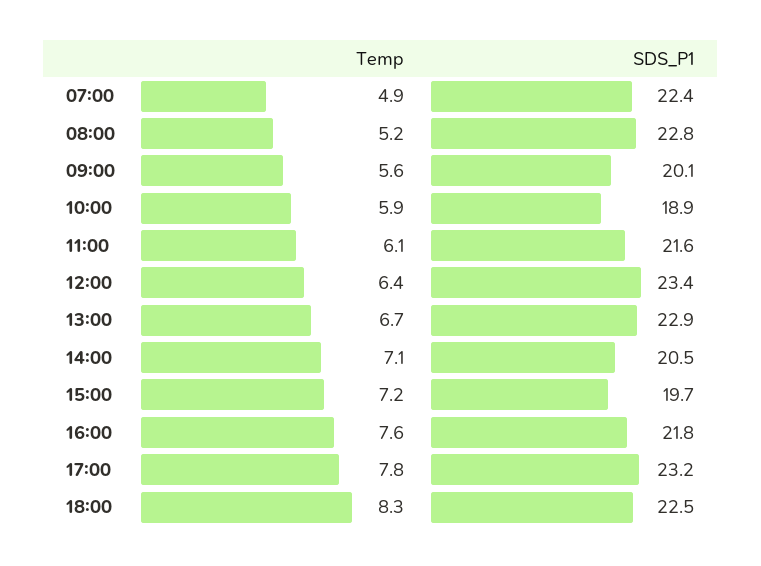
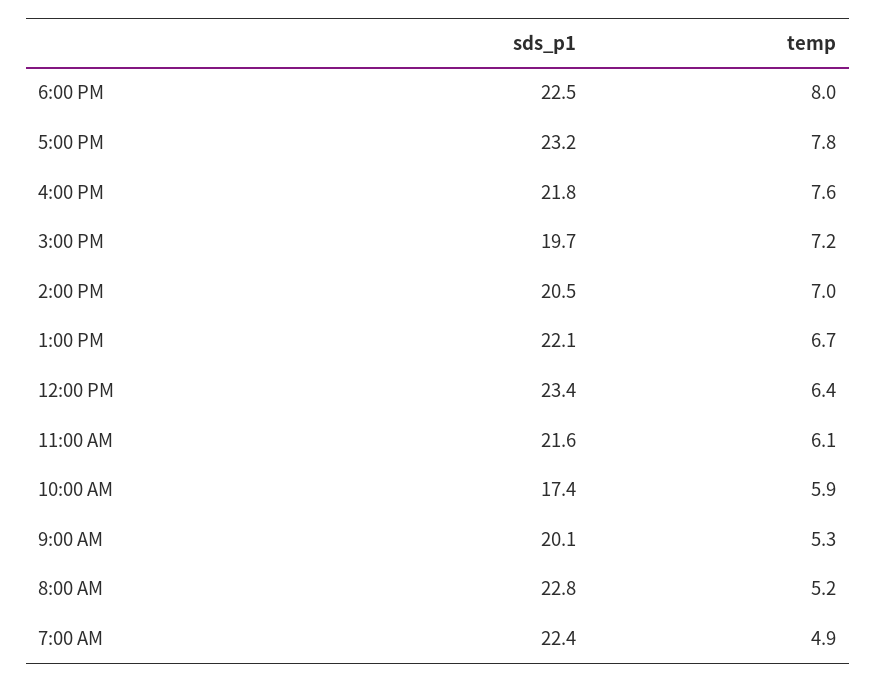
  {
    "Temp": {
      "07:00": 4.9,
      "08:00": 5.2,
-     "09:00": 5.6,
+     "09:00": 5.3,
      "10:00": 5.9,
      "11:00": 6.1,
      "12:00": 6.4,
      "13:00": 6.7,
-     "14:00": 7.1,
+     "14:00": 7,
      "15:00": 7.2,
      "16:00": 7.6,
      "17:00": 7.8,
-     "18:00": 8.3
+     "18:00": 8
    },
    "SDS_P1": {
      "07:00": 22.4,
      "08:00": 22.8,
      "09:00": 20.1,
-     "10:00": 18.9,
+     "10:00": 17.4,
      "11:00": 21.6,
      "12:00": 23.4,
-     "13:00": 22.9,
+     "13:00": 22.1,
      "14:00": 20.5,
      "15:00": 19.7,
      "16:00": 21.8,
      "17:00": 23.2,
      "18:00": 22.5
    }
  }

